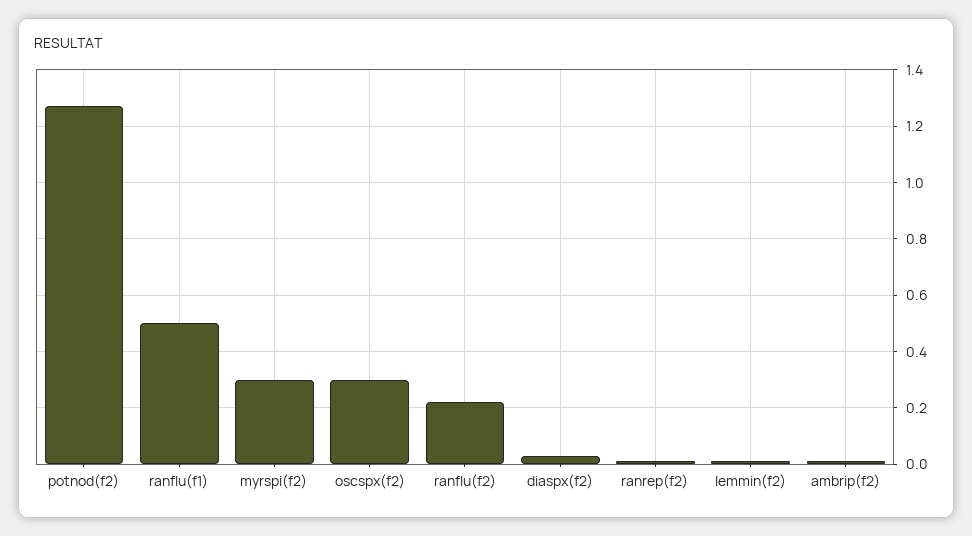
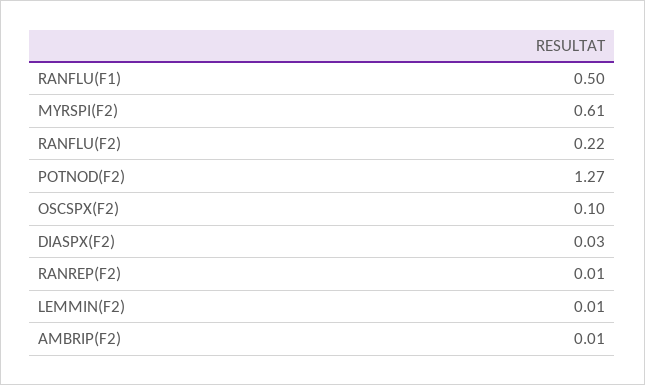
  {
    "potnod(f2)": 1.27,
    "ranflu(f1)": 0.5,
-   "myrspi(f2)": 0.3,
+   "myrspi(f2)": 0.61,
-   "oscspx(f2)": 0.3,
+   "oscspx(f2)": 0.1,
    "ranflu(f2)": 0.22,
    "diaspx(f2)": 0.03,
    "ranrep(f2)": 0.01,
    "lemmin(f2)": 0.01,
    "ambrip(f2)": 0.01
  }

